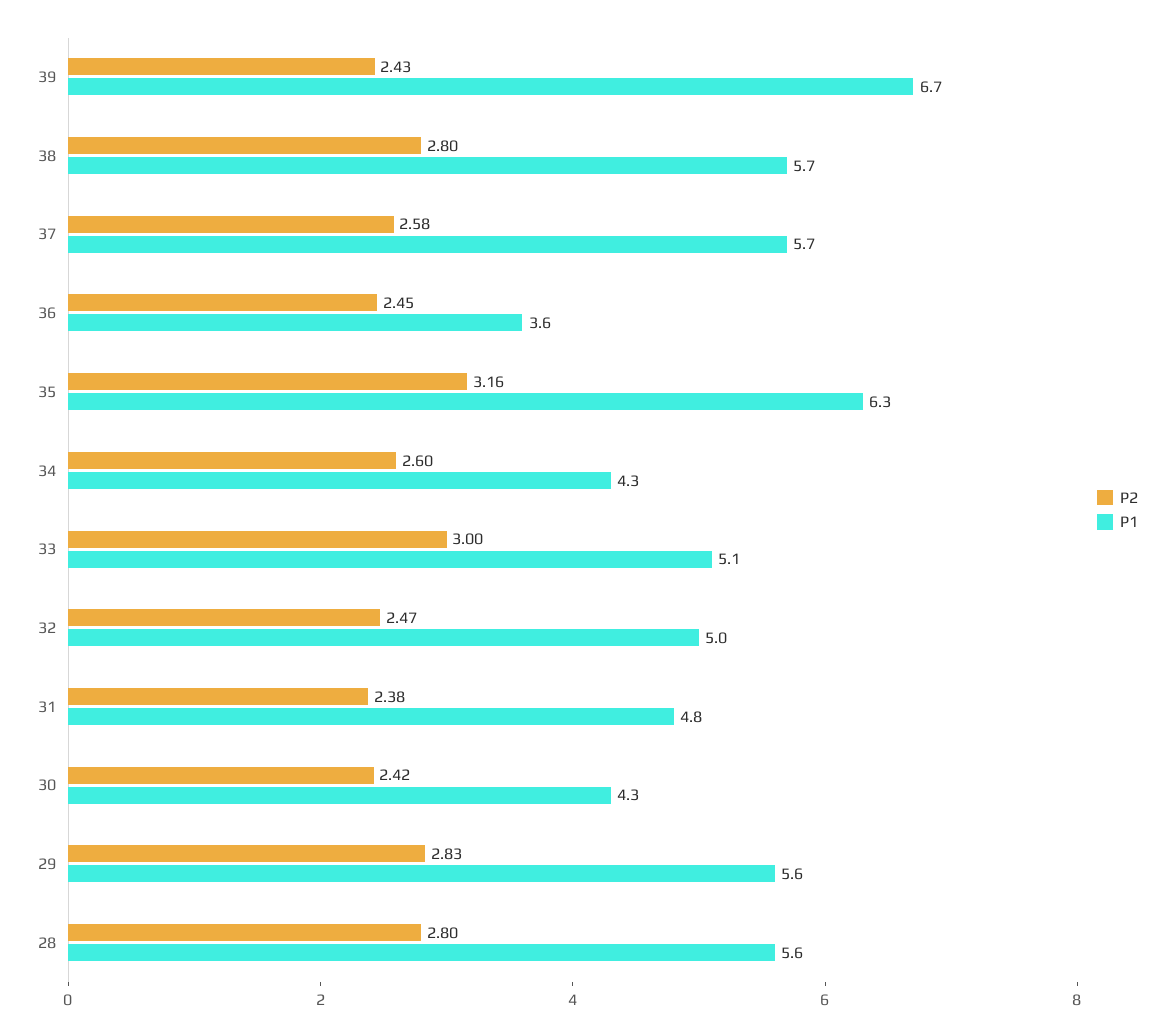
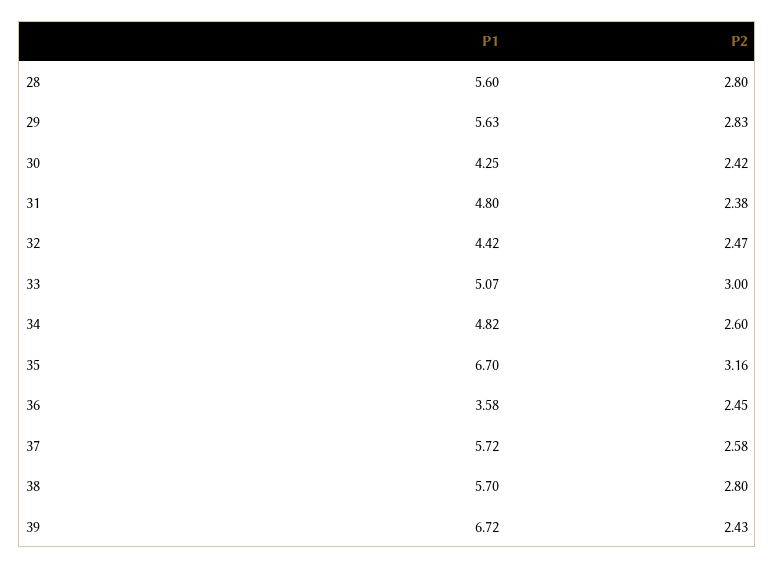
  {
    "P2": {
      "39": 2.43,
      "38": 2.8,
      "37": 2.58,
      "36": 2.45,
      "35": 3.16,
      "34": 2.6,
      "33": 3,
      "32": 2.47,
      "31": 2.38,
      "30": 2.42,
      "29": 2.83,
      "28": 2.8
    },
    "P1": {
      "39": 6.72,
      "38": 5.7,
      "37": 5.72,
      "36": 3.58,
-     "35": 6.3,
+     "35": 6.7,
-     "34": 4.3,
+     "34": 4.82,
      "33": 5.07,
-     "32": 5,
+     "32": 4.42,
      "31": 4.8,
      "30": 4.25,
      "29": 5.63,
      "28": 5.6
    }
  }

